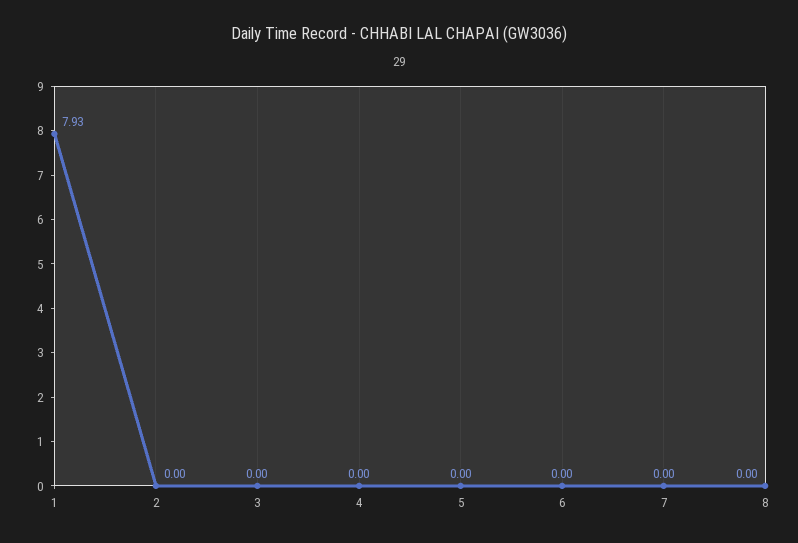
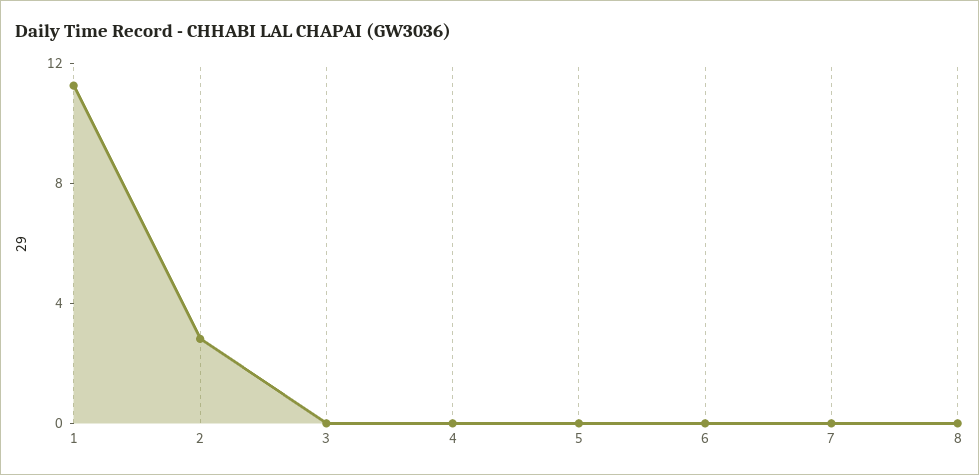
  {
-   "1": 7.93,
+   "1": 11,
-   "2": 0,
+   "2": 3,
    "3": 0,
    "4": 0,
    "5": 0,
    "6": 0,
    "7": 0,
    "8": 0
  }

